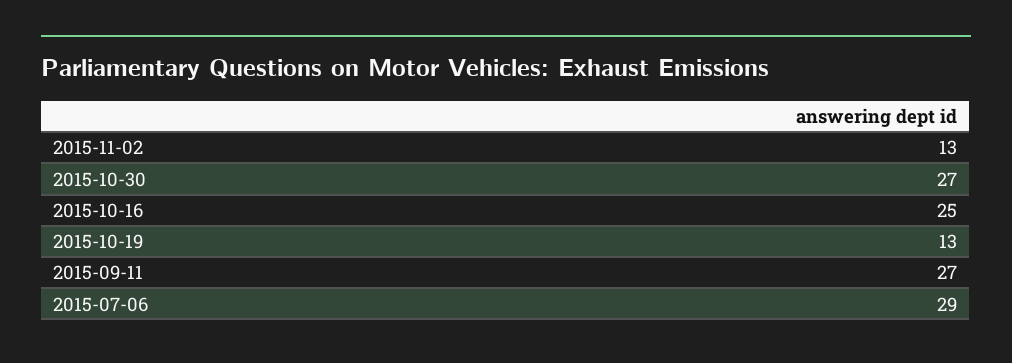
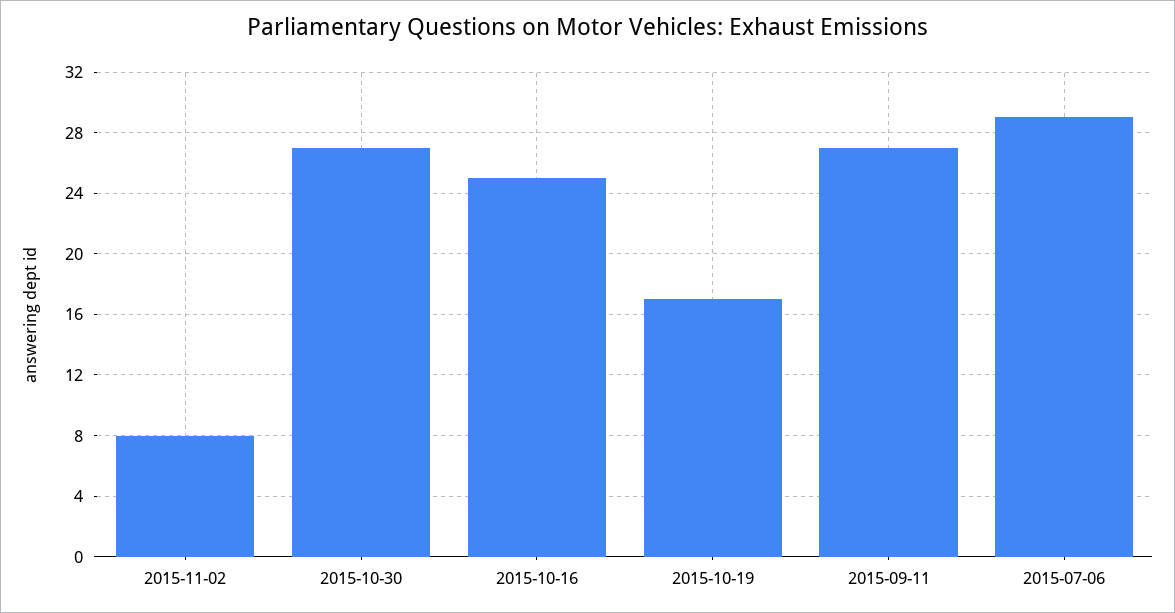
  {
-   "2015-11-02": 13,
+   "2015-11-02": 8,
    "2015-10-30": 27,
    "2015-10-16": 25,
-   "2015-10-19": 13,
+   "2015-10-19": 17,
    "2015-09-11": 27,
    "2015-07-06": 29
  }

